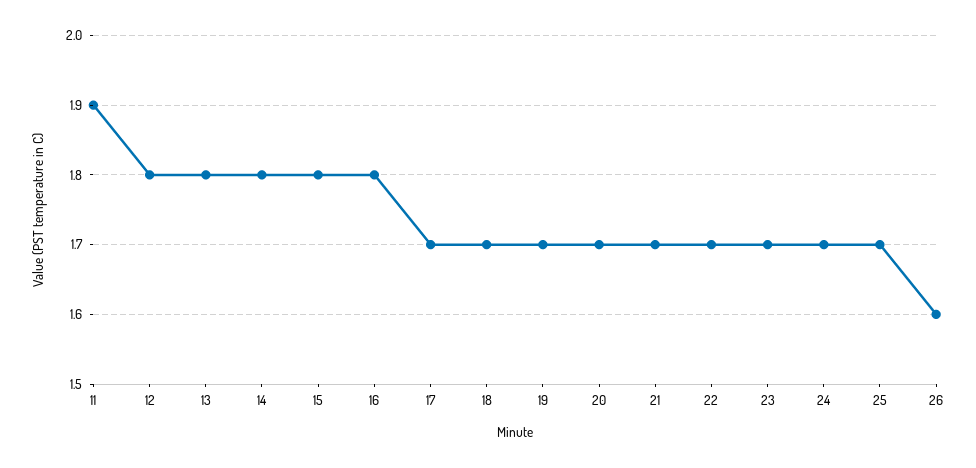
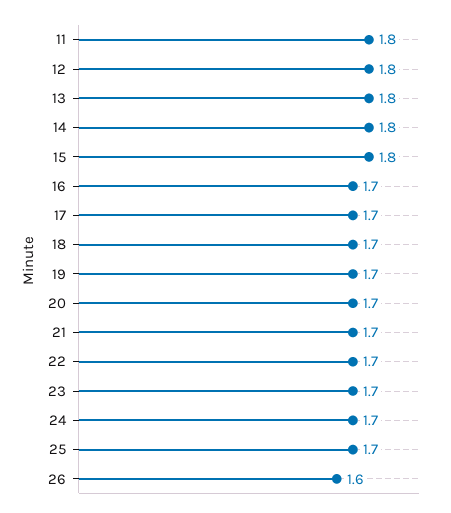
  {
-   "11": 1.9,
+   "11": 1.8,
    "12": 1.8,
    "13": 1.8,
    "14": 1.8,
    "15": 1.8,
-   "16": 1.8,
+   "16": 1.7,
    "17": 1.7,
    "18": 1.7,
    "19": 1.7,
    "20": 1.7,
    "21": 1.7,
    "22": 1.7,
    "23": 1.7,
    "24": 1.7,
    "25": 1.7,
    "26": 1.6
  }

